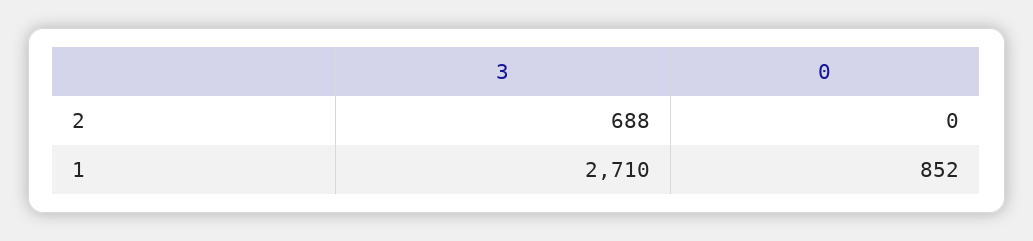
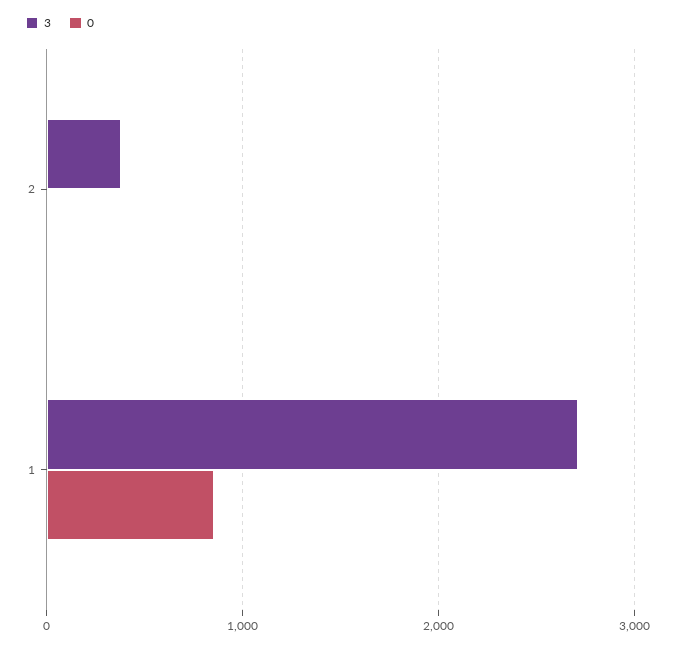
  {
    "3": {
-     "2": 688,
+     "2": 400,
      "1": 2710
    },
    "0": {
      "2": 0,
      "1": 852
    }
  }

